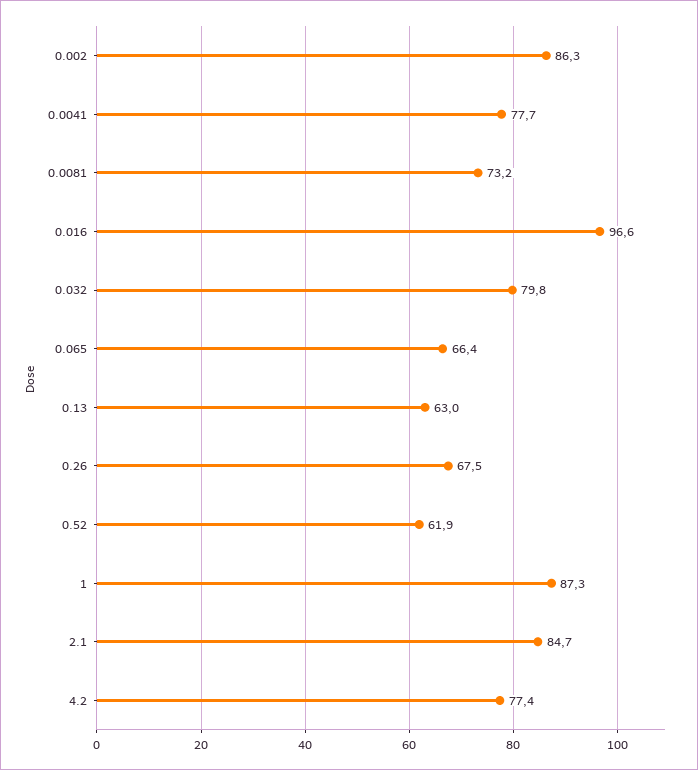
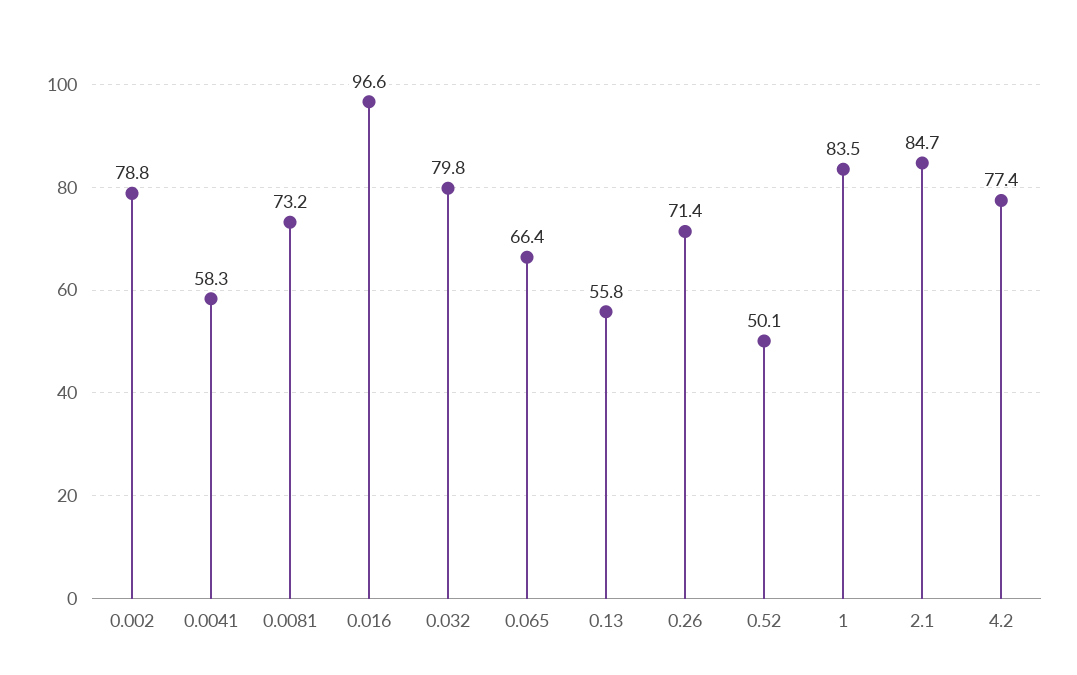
  {
-   "0.002": 86.3,
+   "0.002": 78.8,
-   "0.0041": 77.7,
+   "0.0041": 58.3,
    "0.0081": 73.2,
    "0.016": 96.6,
    "0.032": 79.8,
    "0.065": 66.4,
-   "0.13": 63,
+   "0.13": 55.8,
-   "0.26": 67.5,
+   "0.26": 71.4,
-   "0.52": 61.9,
+   "0.52": 50.1,
-   "1": 87.3,
+   "1": 83.5,
    "2.1": 84.7,
    "4.2": 77.4
  }

